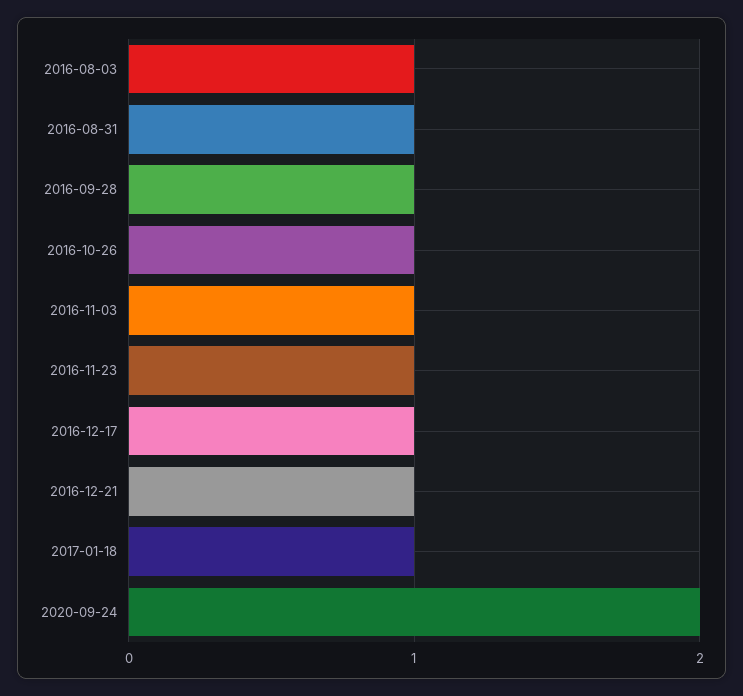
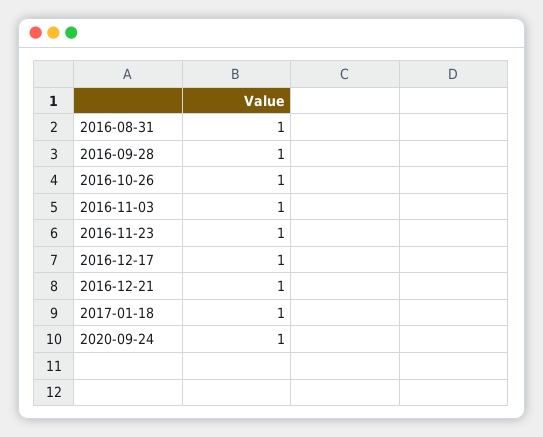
  {
-   "2016-08-03": 1,
    "2016-08-31": 1,
    "2016-09-28": 1,
    "2016-10-26": 1,
    "2016-11-03": 1,
    "2016-11-23": 1,
    "2016-12-17": 1,
    "2016-12-21": 1,
    "2017-01-18": 1,
-   "2020-09-24": 2
+   "2020-09-24": 1
  }

